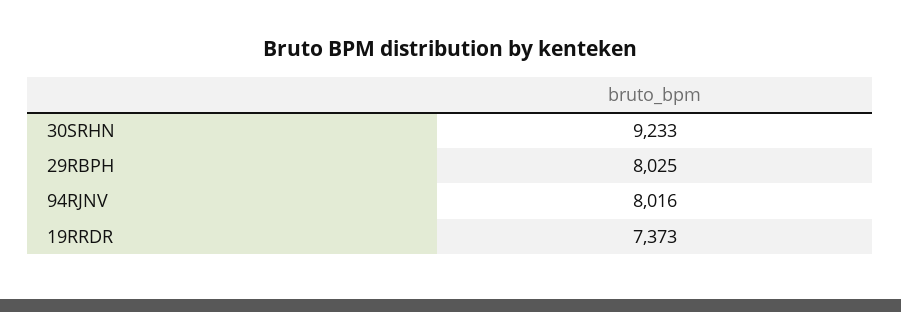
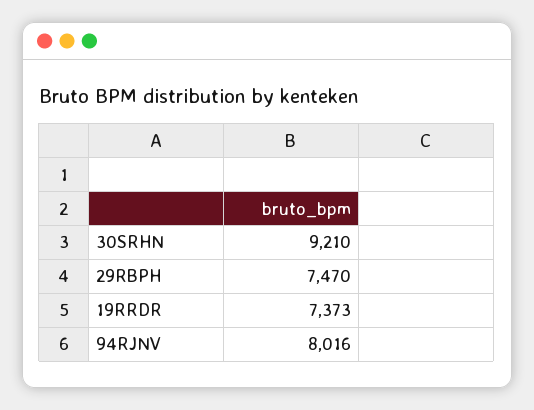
  {
-   "30SRHN": 9233,
+   "30SRHN": 9210,
-   "29RBPH": 8025,
+   "29RBPH": 7470,
    "94RJNV": 8016,
    "19RRDR": 7373
  }

